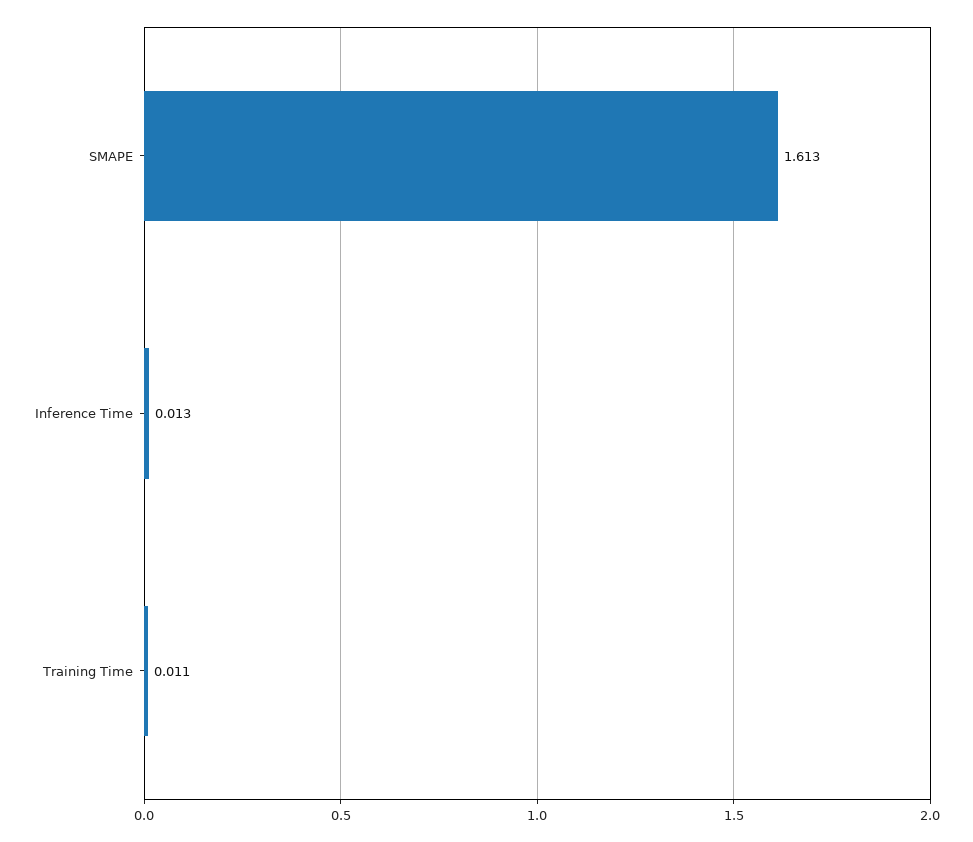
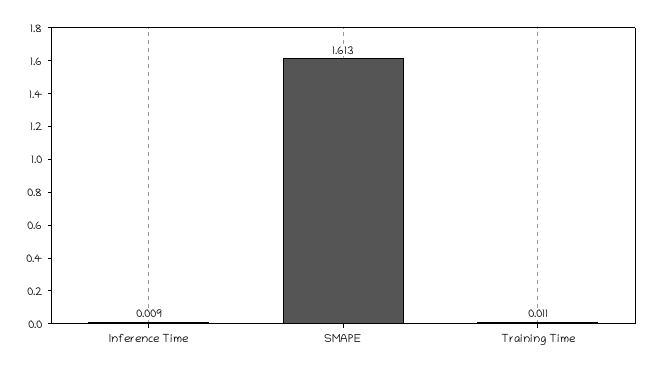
  {
    "SMAPE": 1.613,
-   "Inference Time": 0.013,
+   "Inference Time": 0.009,
    "Training Time": 0.011
  }

